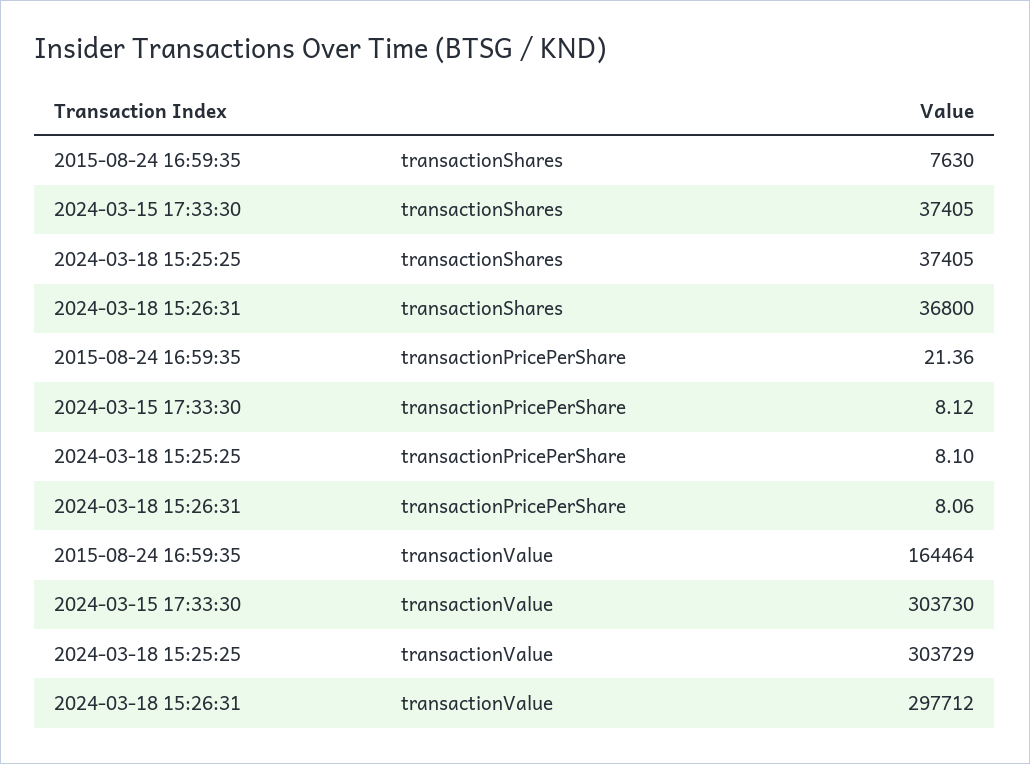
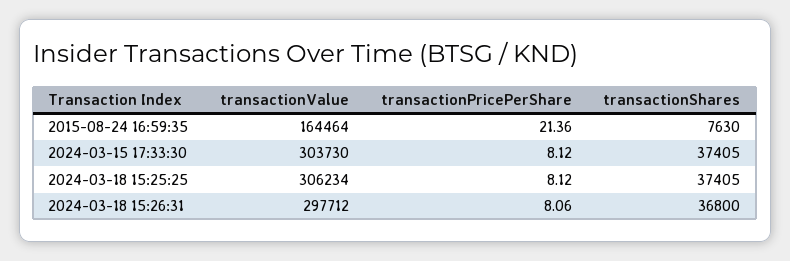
  {
    "2015-08-24 16:59:35": {
      "transactionShares": 7630,
      "transactionPricePerShare": 21.36,
      "transactionValue": 164464
    },
    "2024-03-15 17:33:30": {
      "transactionShares": 37405,
      "transactionPricePerShare": 8.12,
      "transactionValue": 303730
    },
    "2024-03-18 15:25:25": {
      "transactionShares": 37405,
-     "transactionPricePerShare": 8.1,
+     "transactionPricePerShare": 8.12,
-     "transactionValue": 303729
+     "transactionValue": 306234
    },
    "2024-03-18 15:26:31": {
      "transactionShares": 36800,
      "transactionPricePerShare": 8.06,
      "transactionValue": 297712
    }
  }

